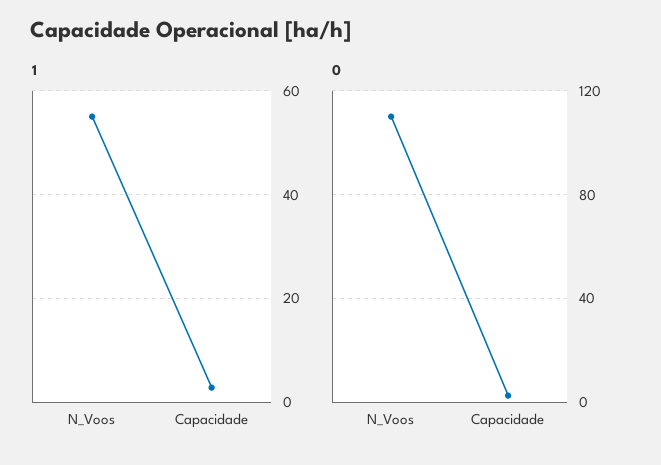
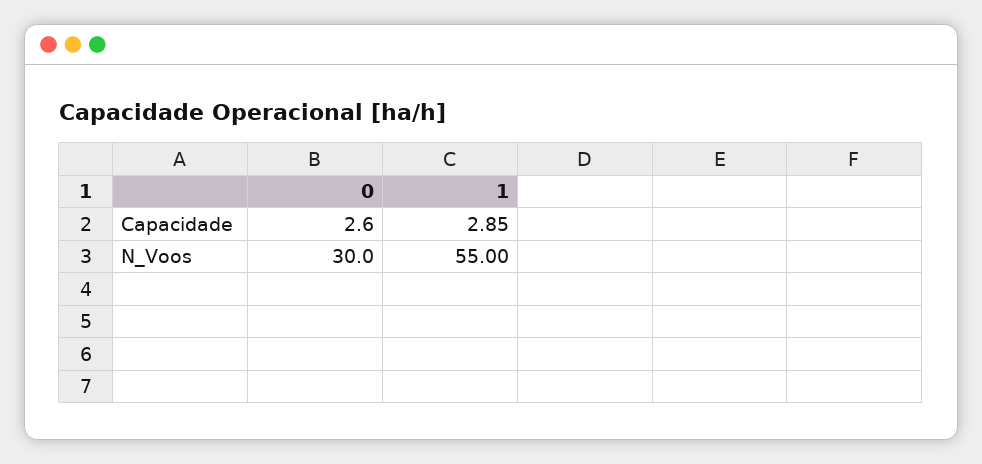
  {
    "1": {
      "N_Voos": 55,
      "Capacidade": 2.85
    },
    "0": {
-     "N_Voos": 110,
+     "N_Voos": 30,
      "Capacidade": 2.6
    }
  }

